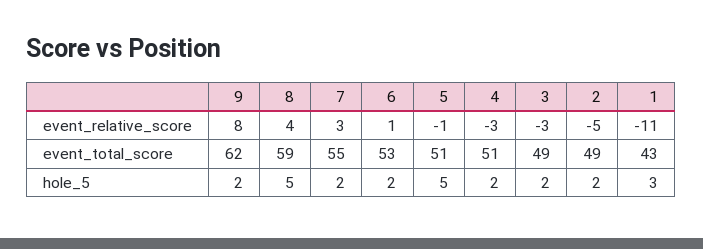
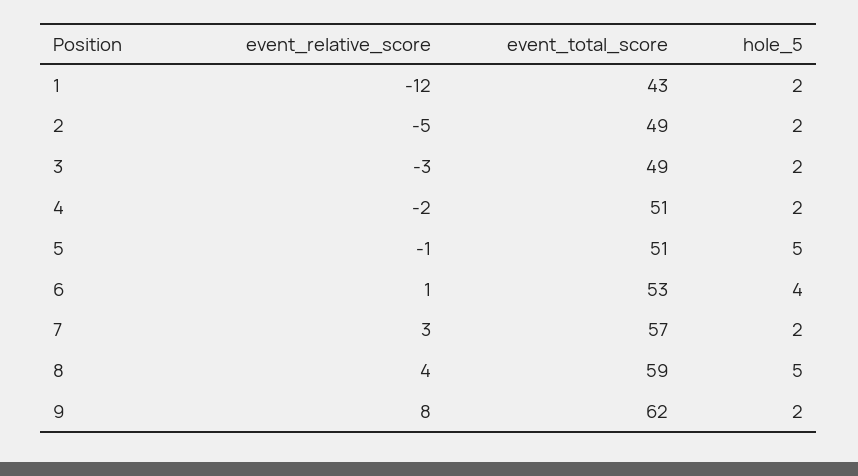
  {
    "9": {
      "event_relative_score": 8,
      "event_total_score": 62,
      "hole_5": 2
    },
    "8": {
      "event_relative_score": 4,
      "event_total_score": 59,
      "hole_5": 5
    },
    "7": {
      "event_relative_score": 3,
-     "event_total_score": 55,
+     "event_total_score": 57,
      "hole_5": 2
    },
    "6": {
      "event_relative_score": 1,
      "event_total_score": 53,
-     "hole_5": 2
+     "hole_5": 4
    },
    "5": {
      "event_relative_score": -1,
      "event_total_score": 51,
      "hole_5": 5
    },
    "4": {
-     "event_relative_score": -3,
+     "event_relative_score": -2,
      "event_total_score": 51,
      "hole_5": 2
    },
    "3": {
      "event_relative_score": -3,
      "event_total_score": 49,
      "hole_5": 2
    },
    "2": {
      "event_relative_score": -5,
      "event_total_score": 49,
      "hole_5": 2
    },
    "1": {
-     "event_relative_score": -11,
+     "event_relative_score": -12,
      "event_total_score": 43,
-     "hole_5": 3
+     "hole_5": 2
    }
  }

